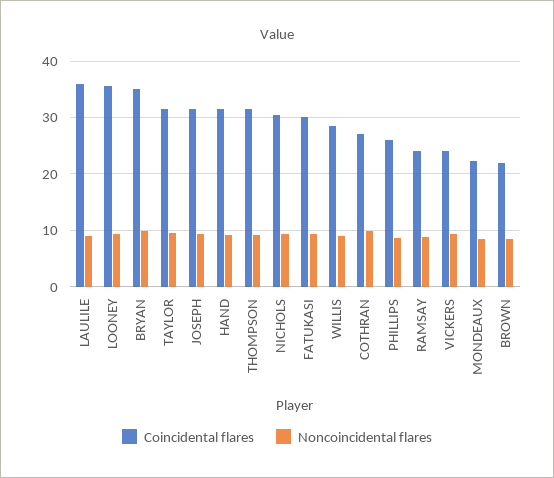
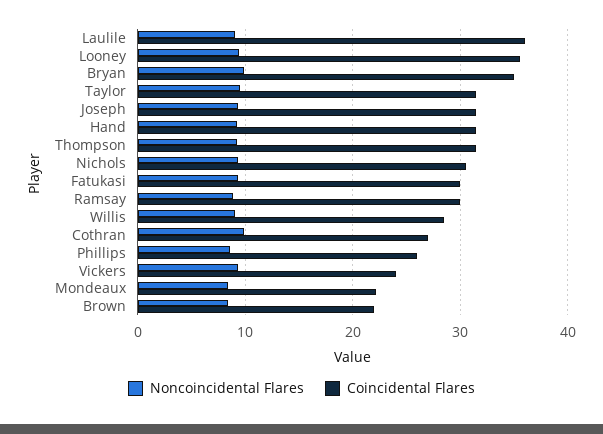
  {
    "Coincidental flares": {
      "LAULILE": 36,
      "LOONEY": 36,
      "BRYAN": 35,
      "TAYLOR": 32,
      "JOSEPH": 32,
      "HAND": 32,
      "THOMPSON": 32,
      "NICHOLS": 31,
      "FATUKASI": 30,
      "WILLIS": 29,
      "COTHRAN": 27,
      "PHILLIPS": 26,
-     "RAMSAY": 24,
+     "RAMSAY": 30,
      "VICKERS": 24,
      "MONDEAUX": 22,
      "BROWN": 22
    },
    "Noncoincidental flares": {
      "LAULILE": 9,
      "LOONEY": 9,
      "BRYAN": 10,
      "TAYLOR": 10,
      "JOSEPH": 9,
      "HAND": 9,
      "THOMPSON": 9,
      "NICHOLS": 9,
      "FATUKASI": 9,
      "WILLIS": 9,
      "COTHRAN": 10,
      "PHILLIPS": 9,
      "RAMSAY": 9,
      "VICKERS": 9,
      "MONDEAUX": 8,
      "BROWN": 8
    }
  }

